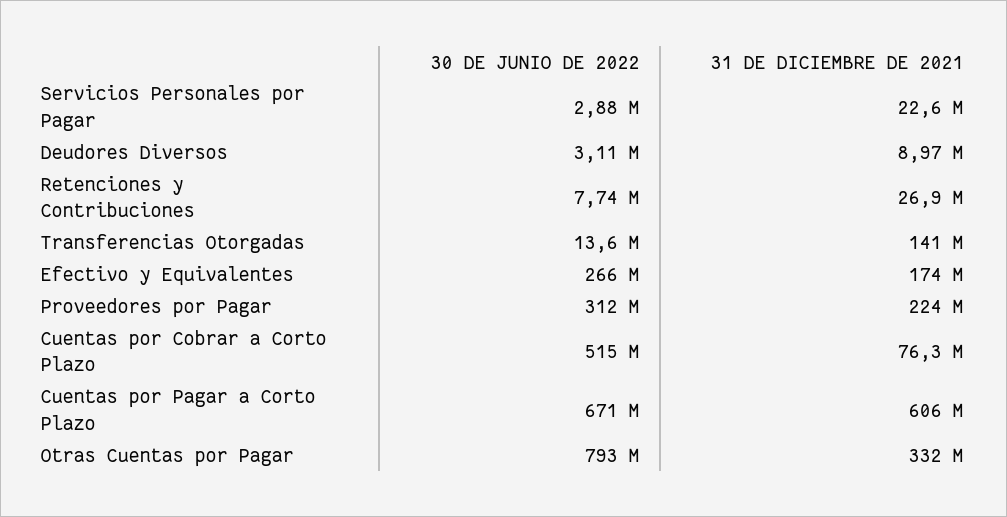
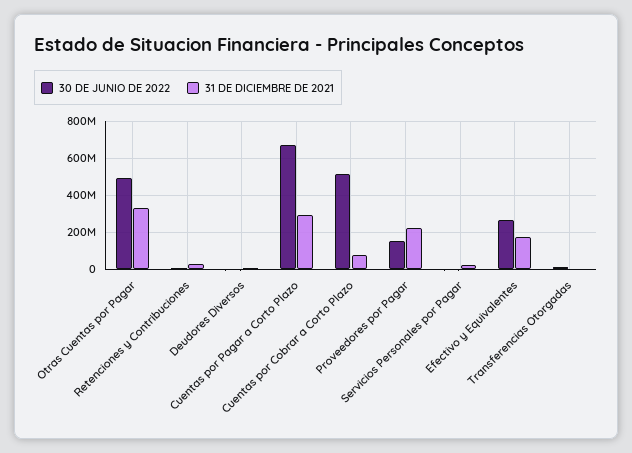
  {
    "30 DE JUNIO DE 2022": {
      "Servicios Personales por Pagar": 2880000,
      "Deudores Diversos": 3110000,
      "Retenciones y Contribuciones": 7740000,
      "Transferencias Otorgadas": 13600000,
      "Efectivo y Equivalentes": 266000000,
-     "Proveedores por Pagar": 312000000,
+     "Proveedores por Pagar": 150000000,
      "Cuentas por Cobrar a Corto Plazo": 515000000,
      "Cuentas por Pagar a Corto Plazo": 671000000,
-     "Otras Cuentas por Pagar": 793000000
+     "Otras Cuentas por Pagar": 500000000
    },
    "31 DE DICIEMBRE DE 2021": {
      "Servicios Personales por Pagar": 22600000,
      "Deudores Diversos": 8970000,
      "Retenciones y Contribuciones": 26900000,
-     "Transferencias Otorgadas": 141000000,
+     "Transferencias Otorgadas": 0,
      "Efectivo y Equivalentes": 174000000,
      "Proveedores por Pagar": 224000000,
      "Cuentas por Cobrar a Corto Plazo": 76300000,
-     "Cuentas por Pagar a Corto Plazo": 606000000,
+     "Cuentas por Pagar a Corto Plazo": 300000000,
      "Otras Cuentas por Pagar": 332000000
    }
  }

